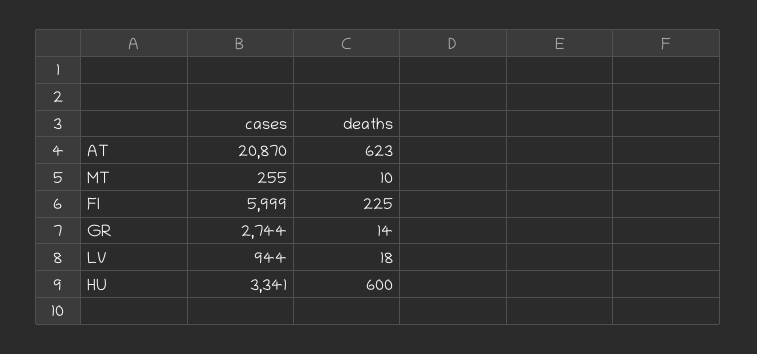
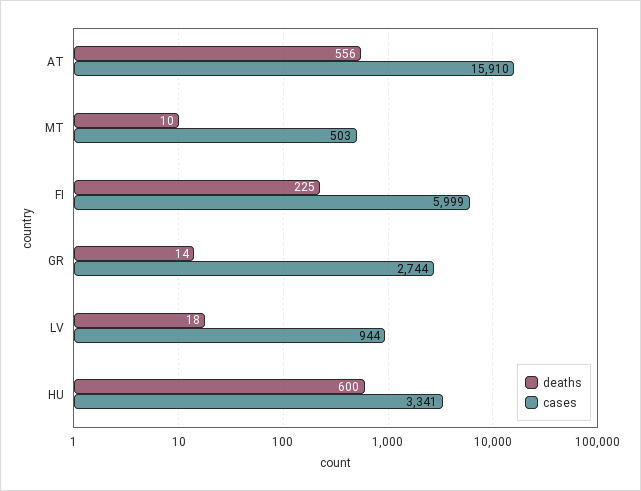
  {
    "cases": {
-     "AT": 20870,
+     "AT": 15910,
-     "MT": 255,
+     "MT": 503,
      "FI": 5999,
      "GR": 2744,
      "LV": 944,
      "HU": 3341
    },
    "deaths": {
-     "AT": 623,
+     "AT": 556,
      "MT": 10,
      "FI": 225,
      "GR": 14,
      "LV": 18,
      "HU": 600
    }
  }

